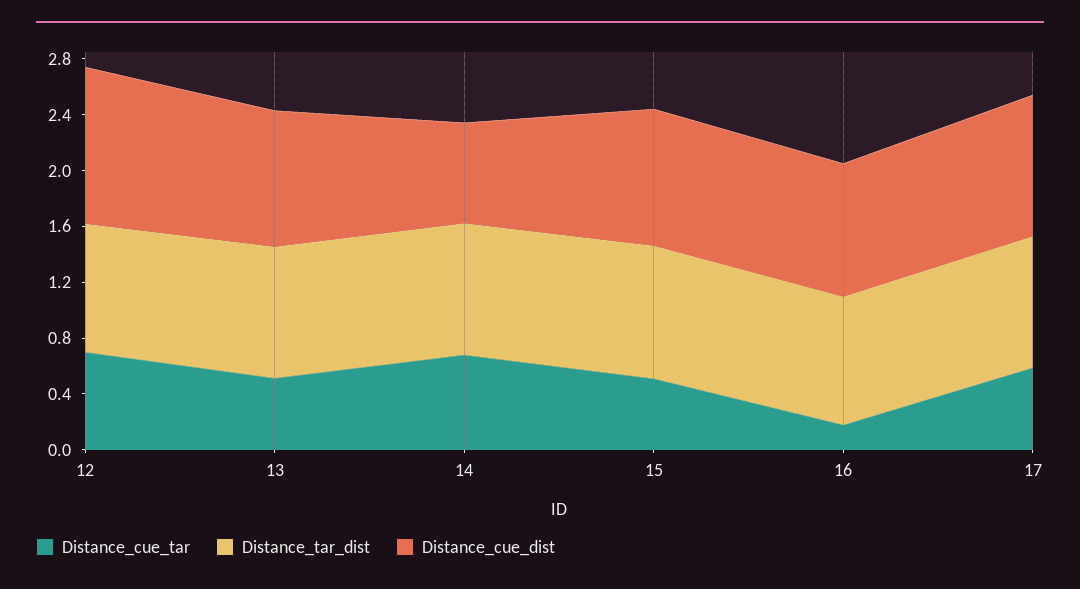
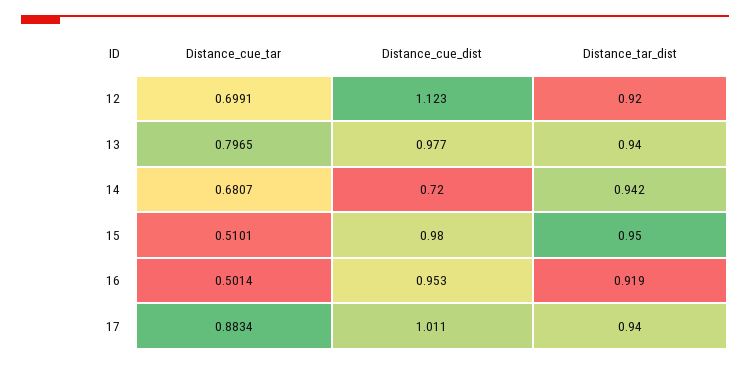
  {
    "Distance_cue_tar": {
      "12": 0.6991,
-     "13": 0.5,
+     "13": 0.7965,
      "14": 0.6807,
      "15": 0.5101,
-     "16": 0.2,
+     "16": 0.5014,
-     "17": 0.6
+     "17": 0.8834
    },
    "Distance_tar_dist": {
      "12": 0.92,
      "13": 0.94,
      "14": 0.942,
      "15": 0.95,
      "16": 0.919,
      "17": 0.94
    },
    "Distance_cue_dist": {
      "12": 1.123,
      "13": 0.977,
      "14": 0.72,
      "15": 0.98,
      "16": 0.953,
      "17": 1.011
    }
  }

